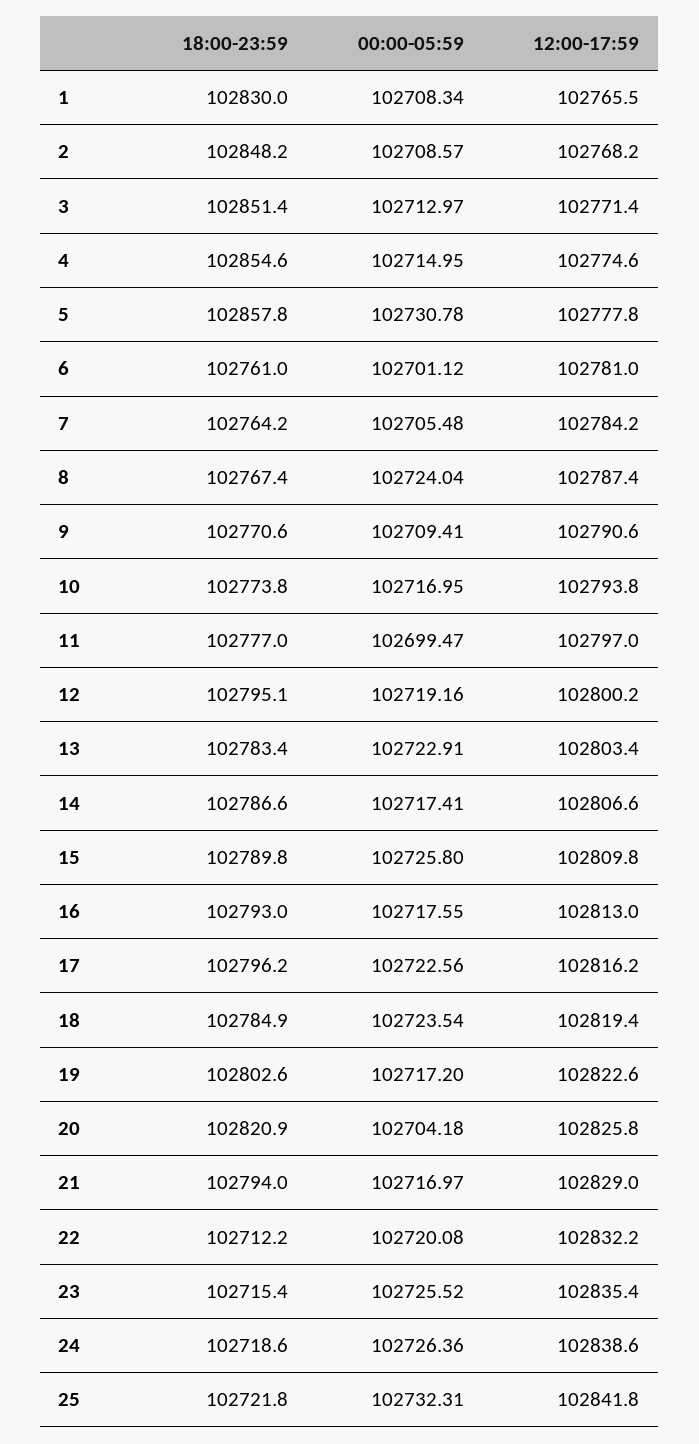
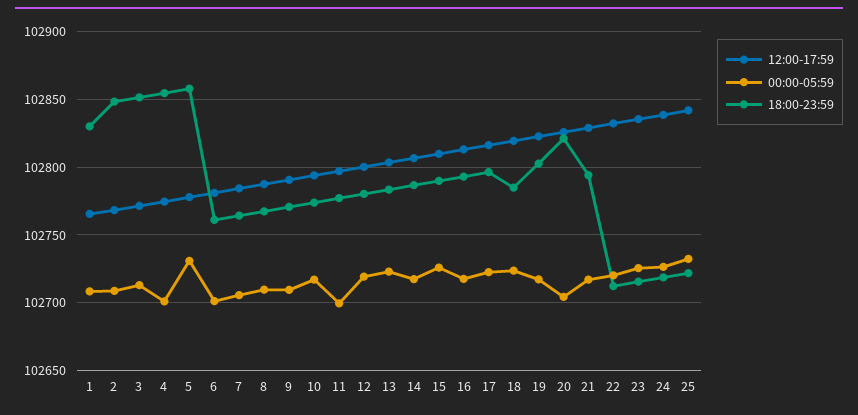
  {
    "18:00-23:59": {
      "1": 102830,
      "2": 102848.2,
      "3": 102851.4,
      "4": 102854.6,
      "5": 102857.8,
      "6": 102761,
      "7": 102764.2,
      "8": 102767.4,
      "9": 102770.6,
      "10": 102773.8,
      "11": 102777,
-     "12": 102795.1,
+     "12": 102780,
      "13": 102783.4,
      "14": 102786.6,
      "15": 102789.8,
      "16": 102793,
      "17": 102796.2,
      "18": 102784.9,
      "19": 102802.6,
      "20": 102820.9,
      "21": 102794,
      "22": 102712.2,
      "23": 102715.4,
      "24": 102718.6,
      "25": 102721.8
    },
    "00:00-05:59": {
      "1": 102708.34,
      "2": 102708.57,
      "3": 102712.97,
-     "4": 102714.95,
+     "4": 102700,
      "5": 102730.78,
      "6": 102701.12,
      "7": 102705.48,
-     "8": 102724.04,
+     "8": 102710,
      "9": 102709.41,
      "10": 102716.95,
      "11": 102699.47,
      "12": 102719.16,
      "13": 102722.91,
      "14": 102717.41,
      "15": 102725.8,
      "16": 102717.55,
      "17": 102722.56,
      "18": 102723.54,
      "19": 102717.2,
      "20": 102704.18,
      "21": 102716.97,
      "22": 102720.08,
      "23": 102725.52,
      "24": 102726.36,
      "25": 102732.31
    },
    "12:00-17:59": {
      "1": 102765.5,
      "2": 102768.2,
      "3": 102771.4,
      "4": 102774.6,
      "5": 102777.8,
      "6": 102781,
      "7": 102784.2,
      "8": 102787.4,
      "9": 102790.6,
      "10": 102793.8,
      "11": 102797,
      "12": 102800.2,
      "13": 102803.4,
      "14": 102806.6,
      "15": 102809.8,
      "16": 102813,
      "17": 102816.2,
      "18": 102819.4,
      "19": 102822.6,
      "20": 102825.8,
      "21": 102829,
      "22": 102832.2,
      "23": 102835.4,
      "24": 102838.6,
      "25": 102841.8
    }
  }

